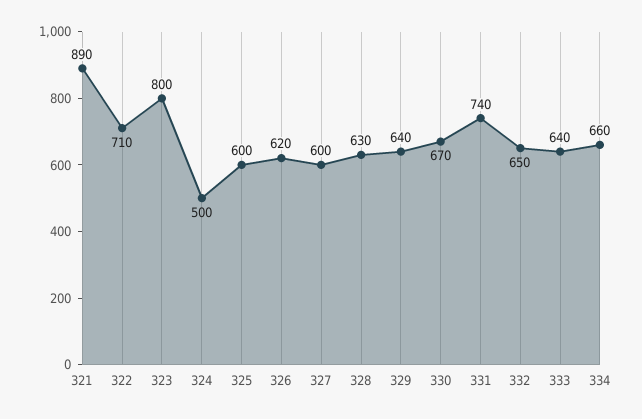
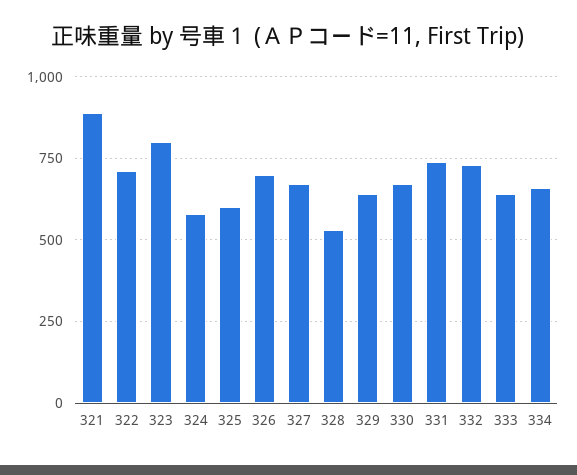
  {
    "321": 890,
    "322": 710,
    "323": 800,
-   "324": 500,
+   "324": 575,
    "325": 600,
-   "326": 620,
+   "326": 700,
-   "327": 600,
+   "327": 675,
-   "328": 630,
+   "328": 525,
    "329": 640,
    "330": 670,
    "331": 740,
-   "332": 650,
+   "332": 725,
    "333": 640,
    "334": 660
  }

